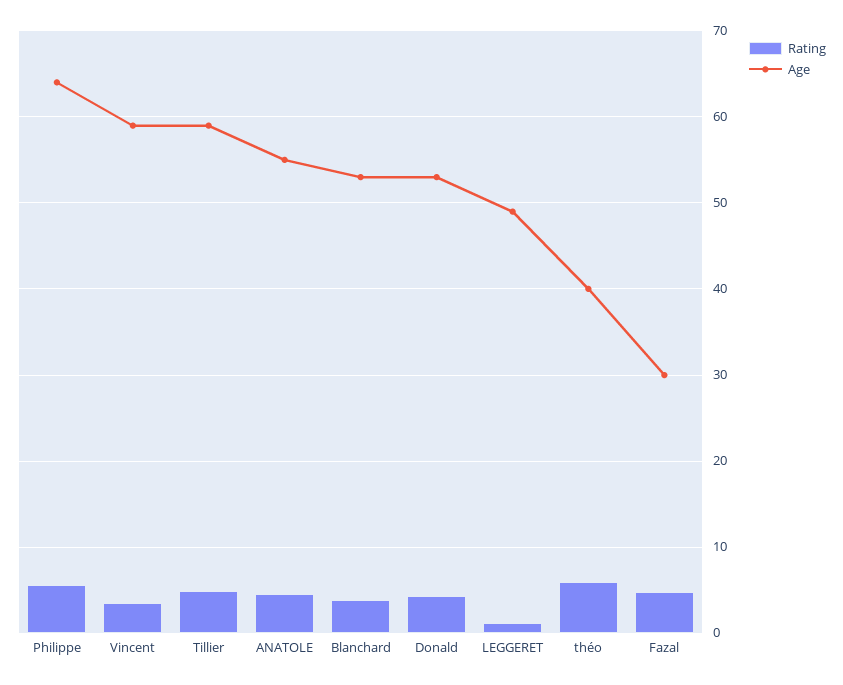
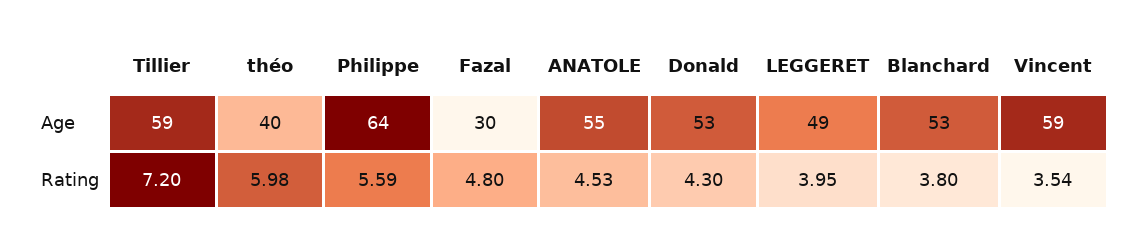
  {
    "Rating": {
      "Philippe": 5.59,
      "Vincent": 3.54,
-     "Tillier": 5,
+     "Tillier": 7.2,
      "ANATOLE": 4.53,
      "Blanchard": 3.8,
      "Donald": 4.3,
-     "LEGGERET": 1,
+     "LEGGERET": 3.95,
      "théo": 5.98,
      "Fazal": 4.8
    },
    "Age": {
      "Philippe": 64,
      "Vincent": 59,
      "Tillier": 59,
      "ANATOLE": 55,
      "Blanchard": 53,
      "Donald": 53,
      "LEGGERET": 49,
      "théo": 40,
      "Fazal": 30
    }
  }

